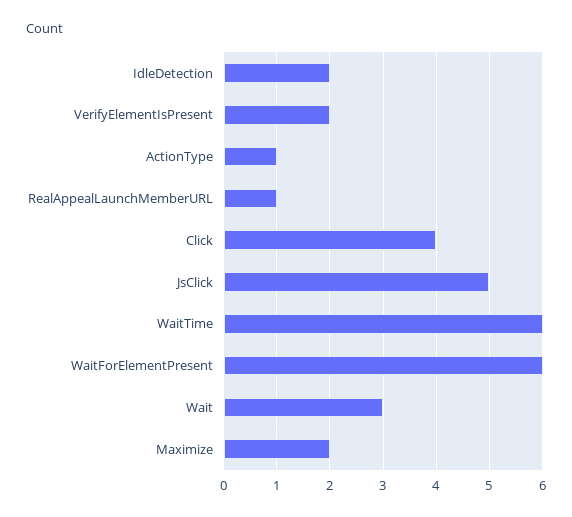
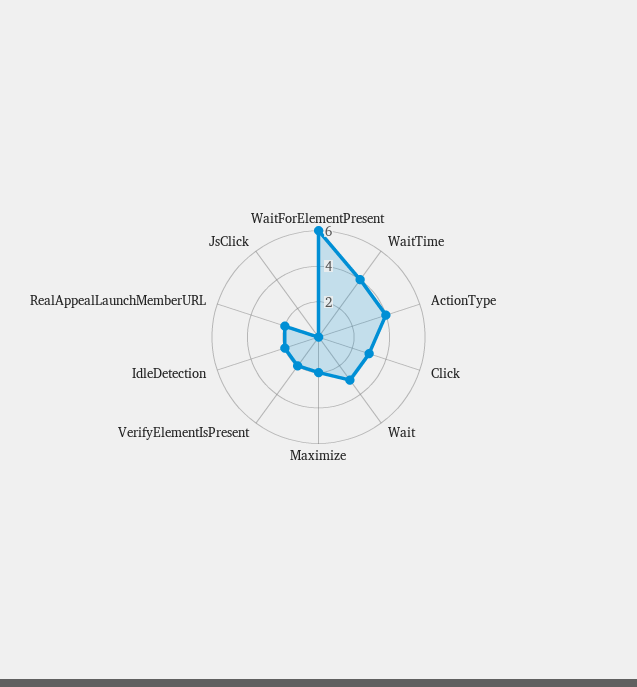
  {
    "IdleDetection": 2,
    "VerifyElementIsPresent": 2,
-   "ActionType": 1,
+   "ActionType": 4,
-   "RealAppealLaunchMemberURL": 1,
+   "RealAppealLaunchMemberURL": 2,
-   "Click": 4,
+   "Click": 3,
-   "JsClick": 5,
+   "JsClick": 0,
-   "WaitTime": 6,
+   "WaitTime": 4,
    "WaitForElementPresent": 6,
    "Wait": 3,
    "Maximize": 2
  }

